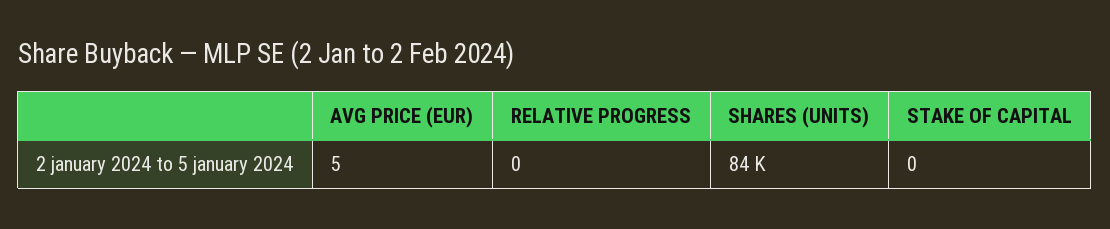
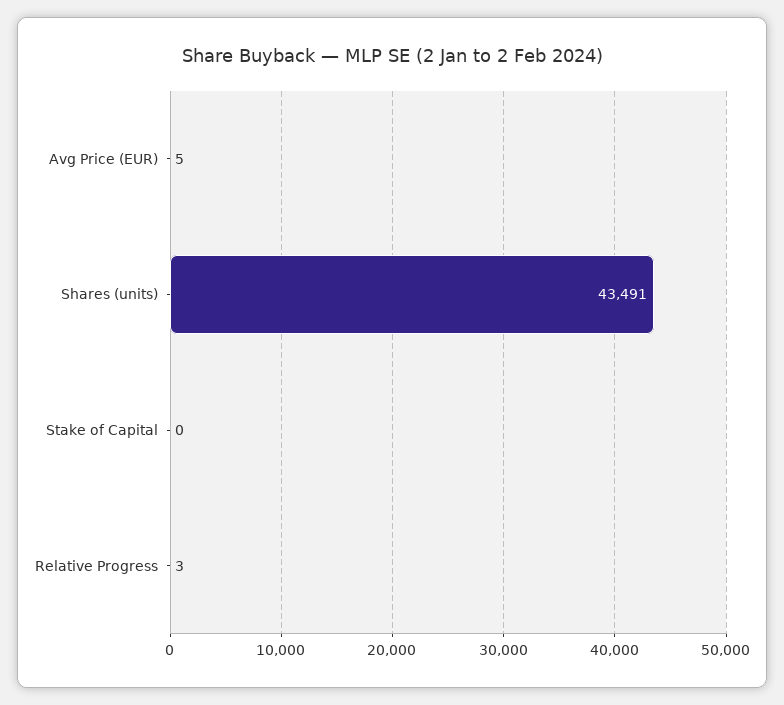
  {
    "AVG PRICE (EUR)": 5,
-   "RELATIVE PROGRESS": 0,
+   "RELATIVE PROGRESS": 3,
-   "SHARES (UNITS)": 84000,
+   "SHARES (UNITS)": 43491,
    "STAKE OF CAPITAL": 0
  }

